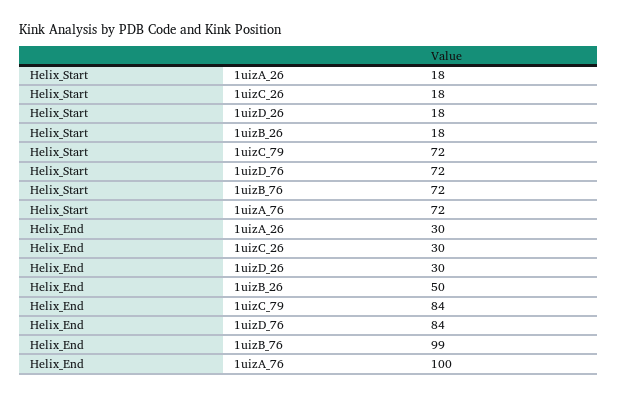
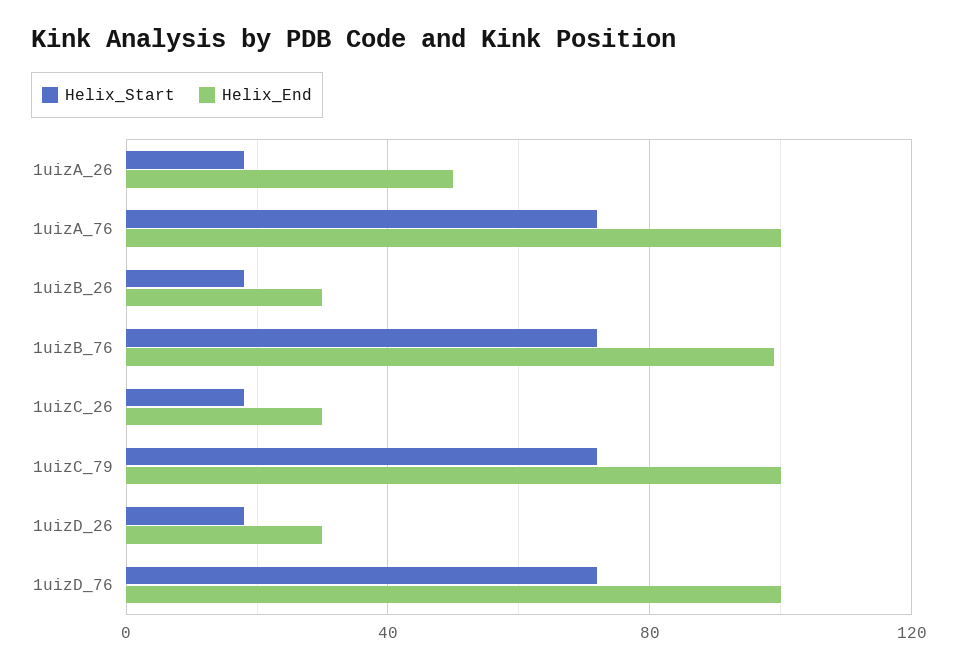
  {
    "Helix_Start": {
      "1uizA_26": 18,
      "1uizC_26": 18,
      "1uizD_26": 18,
      "1uizB_26": 18,
      "1uizC_79": 72,
      "1uizD_76": 72,
      "1uizB_76": 72,
      "1uizA_76": 72
    },
    "Helix_End": {
-     "1uizA_26": 30,
+     "1uizA_26": 50,
      "1uizC_26": 30,
      "1uizD_26": 30,
-     "1uizB_26": 50,
+     "1uizB_26": 30,
-     "1uizC_79": 84,
+     "1uizC_79": 100,
-     "1uizD_76": 84,
+     "1uizD_76": 100,
      "1uizB_76": 99,
      "1uizA_76": 100
    }
  }

